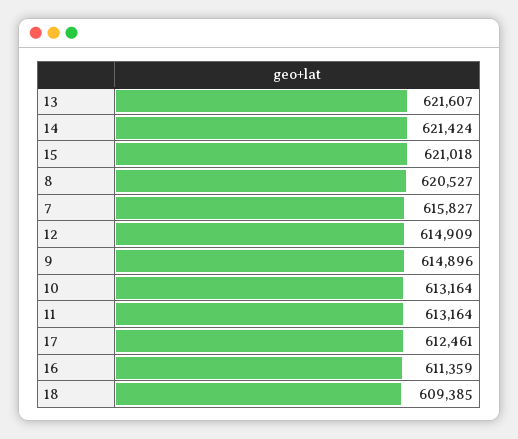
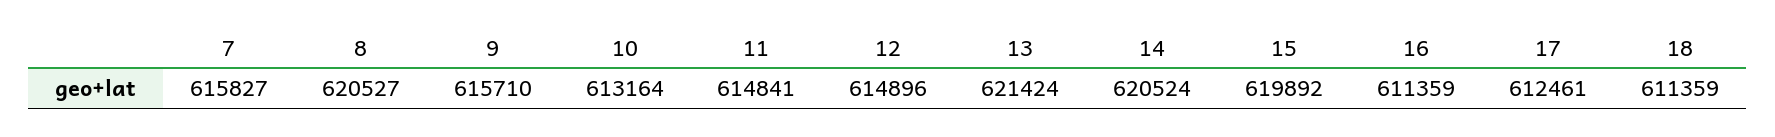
  {
-   "13": 621607,
+   "13": 621424,
-   "14": 621424,
+   "14": 620524,
-   "15": 621018,
+   "15": 619892,
    "8": 620527,
    "7": 615827,
-   "12": 614909,
+   "12": 614896,
-   "9": 614896,
+   "9": 615710,
    "10": 613164,
-   "11": 613164,
+   "11": 614841,
    "17": 612461,
    "16": 611359,
-   "18": 609385
+   "18": 611359
  }

